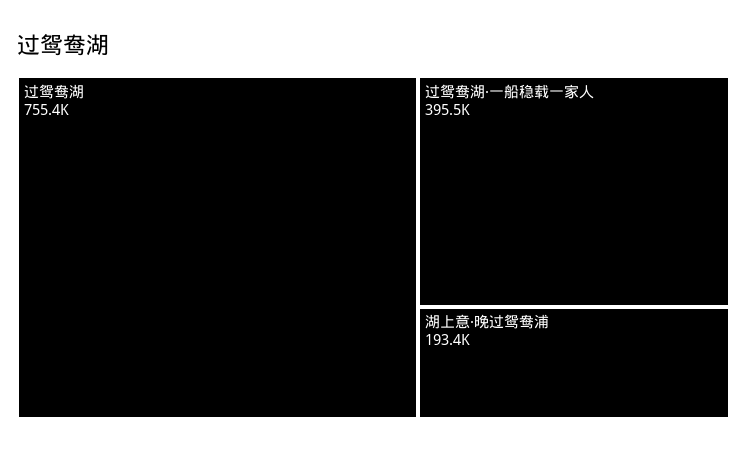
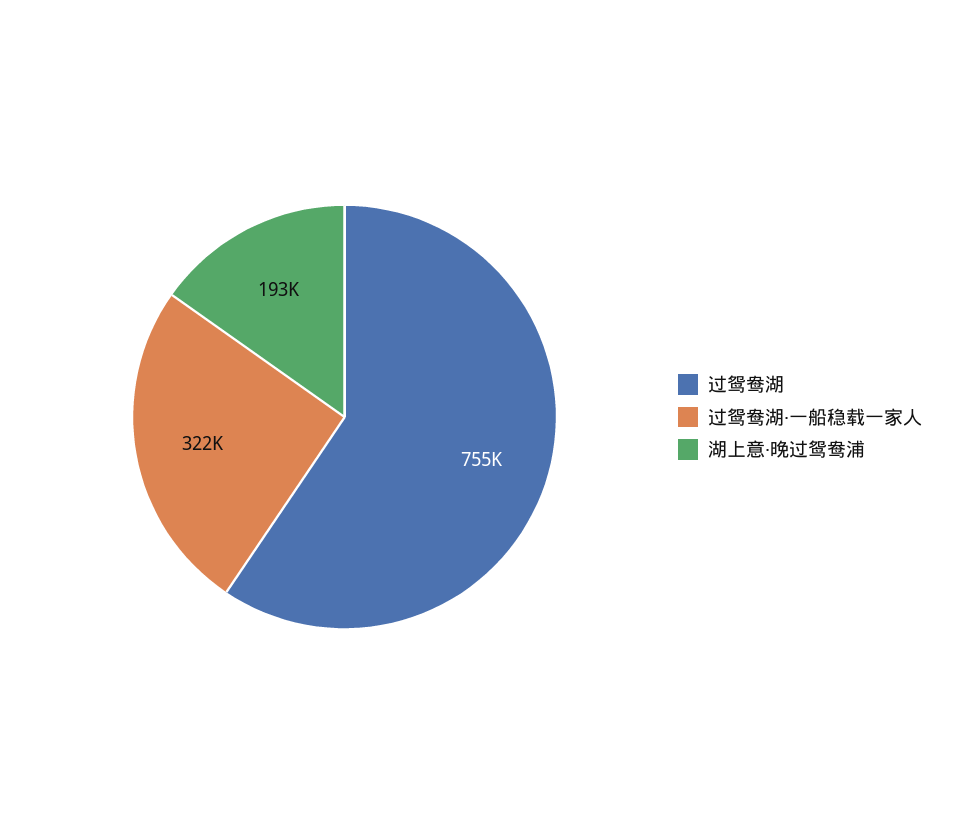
  {
    "过鸳鸯湖": 755400,
-   "过鸳鸯湖·一船稳载一家人": 395500,
+   "过鸳鸯湖·一船稳载一家人": 322000,
    "湖上意·晚过鸳鸯浦": 193400
  }

